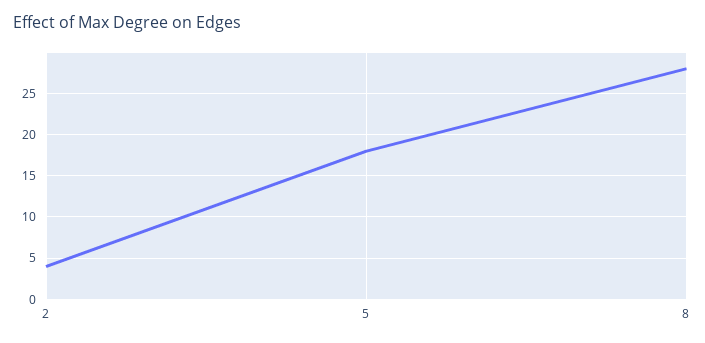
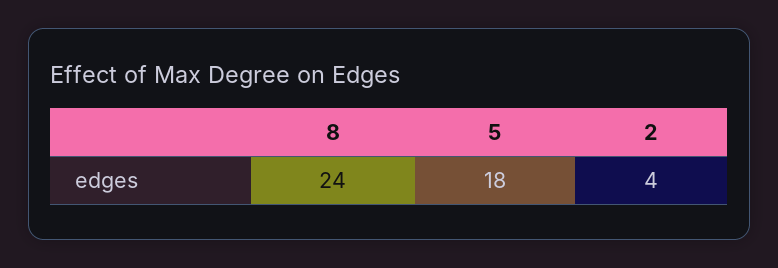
  {
    "2": 4,
    "5": 18,
-   "8": 28
+   "8": 24
  }

